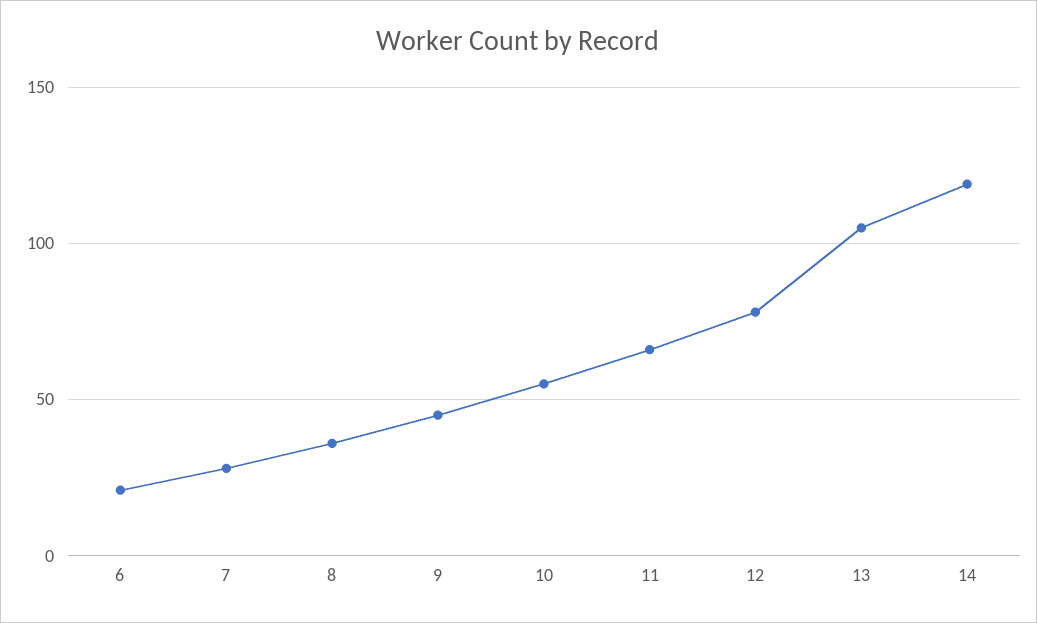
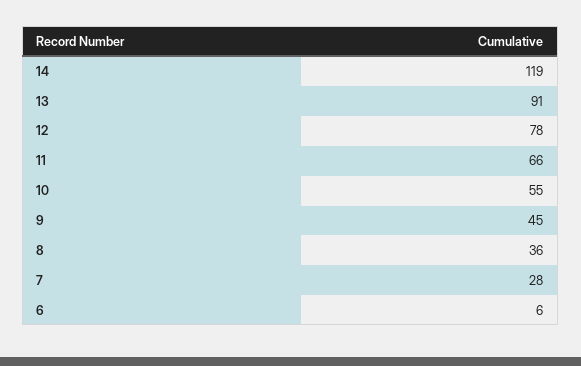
  {
-   "6": 20,
+   "6": 6,
    "7": 28,
    "8": 36,
    "9": 45,
    "10": 55,
    "11": 66,
    "12": 78,
-   "13": 105,
+   "13": 91,
    "14": 119
  }

